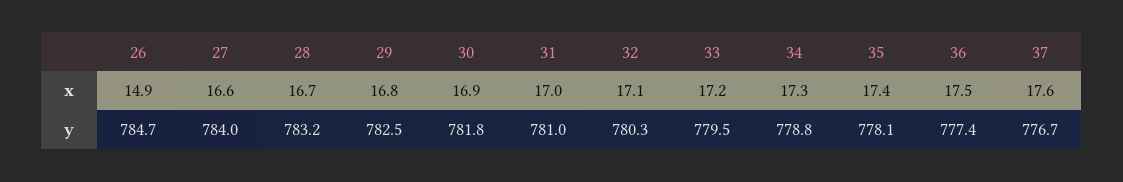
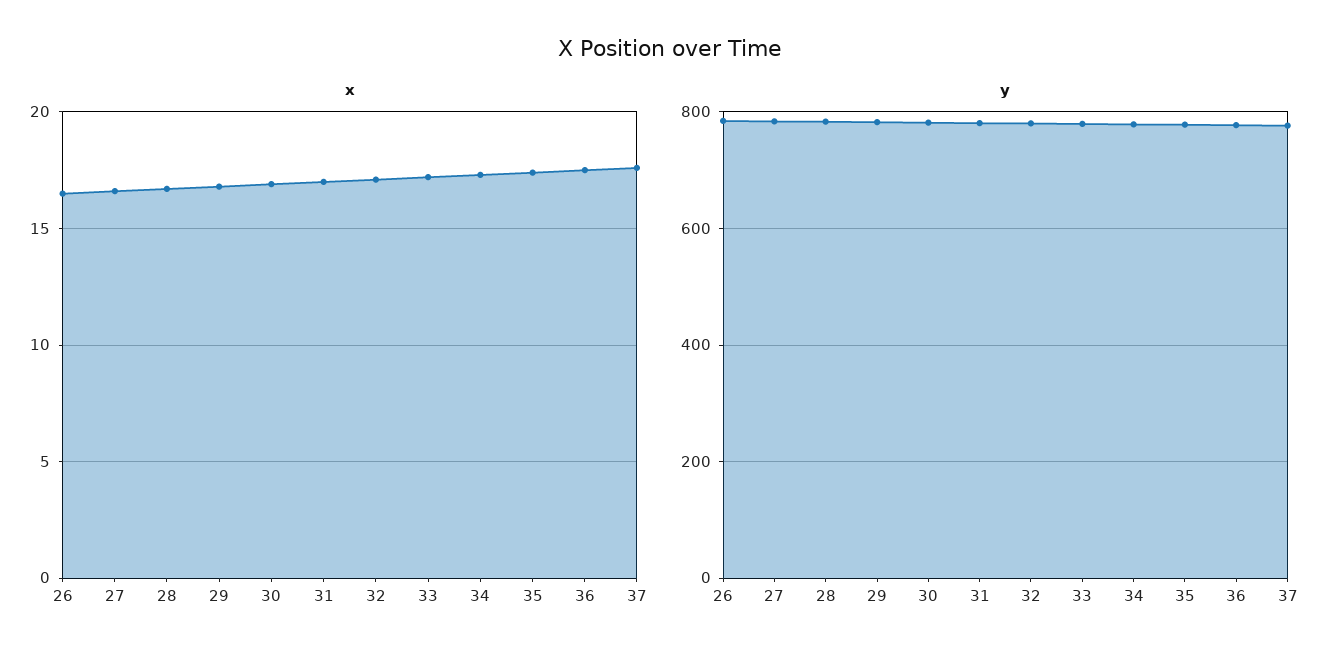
  {
    "x": {
-     "26": 14.9,
+     "26": 16.5,
      "27": 16.6,
      "28": 16.7,
      "29": 16.8,
      "30": 16.9,
      "31": 17,
      "32": 17.1,
      "33": 17.2,
      "34": 17.3,
      "35": 17.4,
      "36": 17.5,
      "37": 17.6
    },
    "y": {
      "26": 784.7,
      "27": 784,
      "28": 783.2,
      "29": 782.5,
      "30": 781.8,
      "31": 781,
      "32": 780.3,
      "33": 779.5,
      "34": 778.8,
      "35": 778.1,
      "36": 777.4,
      "37": 776.7
    }
  }

